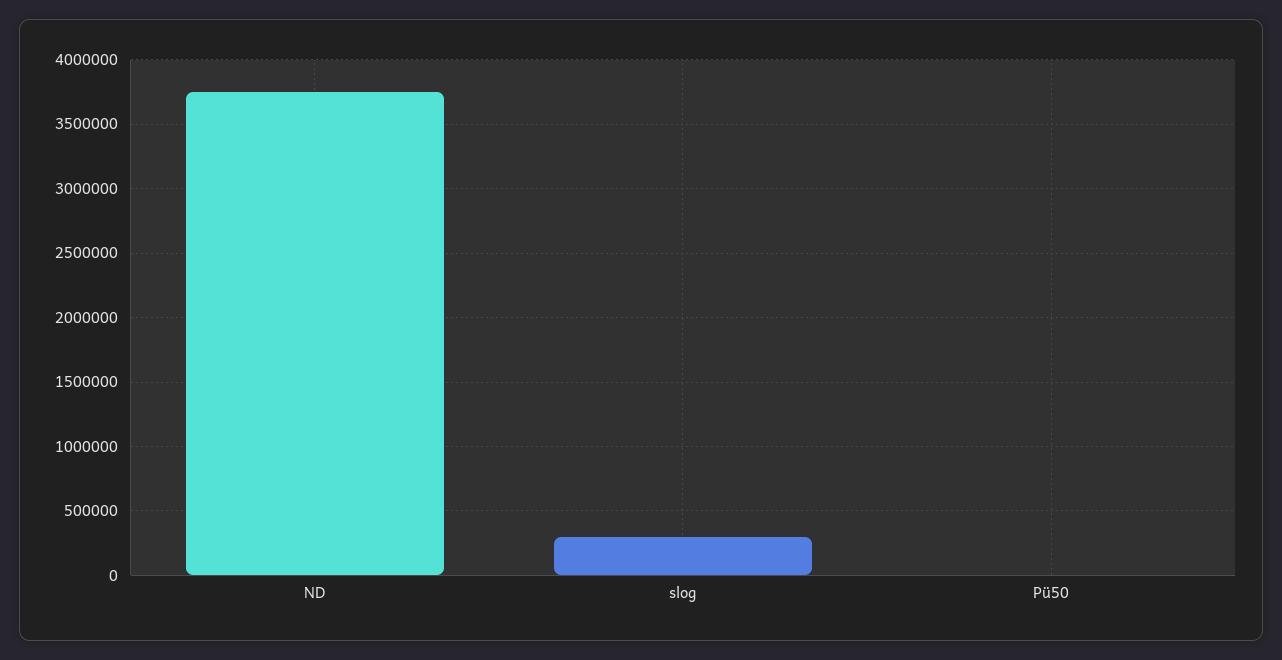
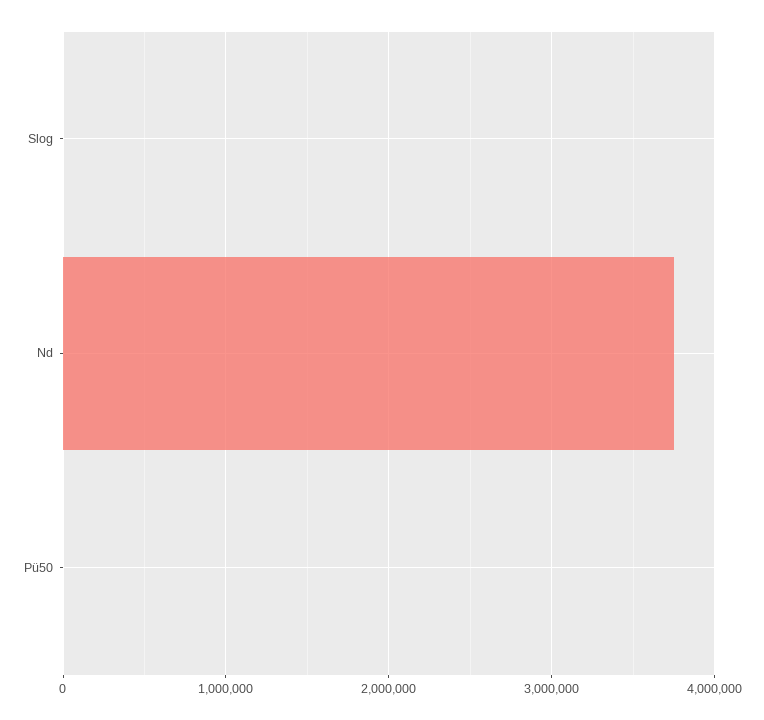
  {
    "ND": 3750000,
-   "slog": 300000,
+   "slog": 0,
    "Pü50": 0
  }

